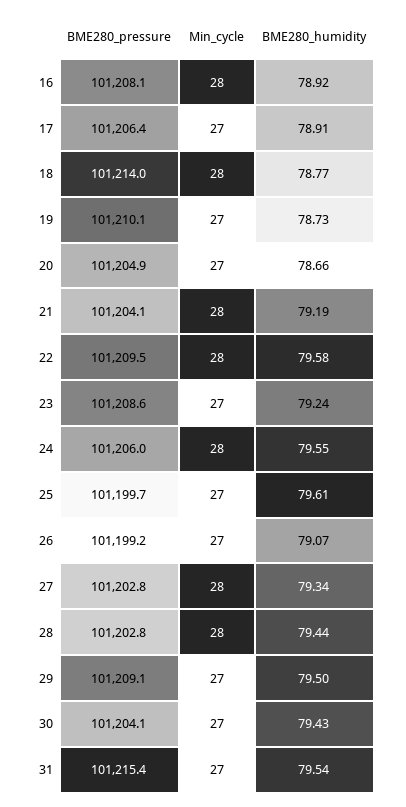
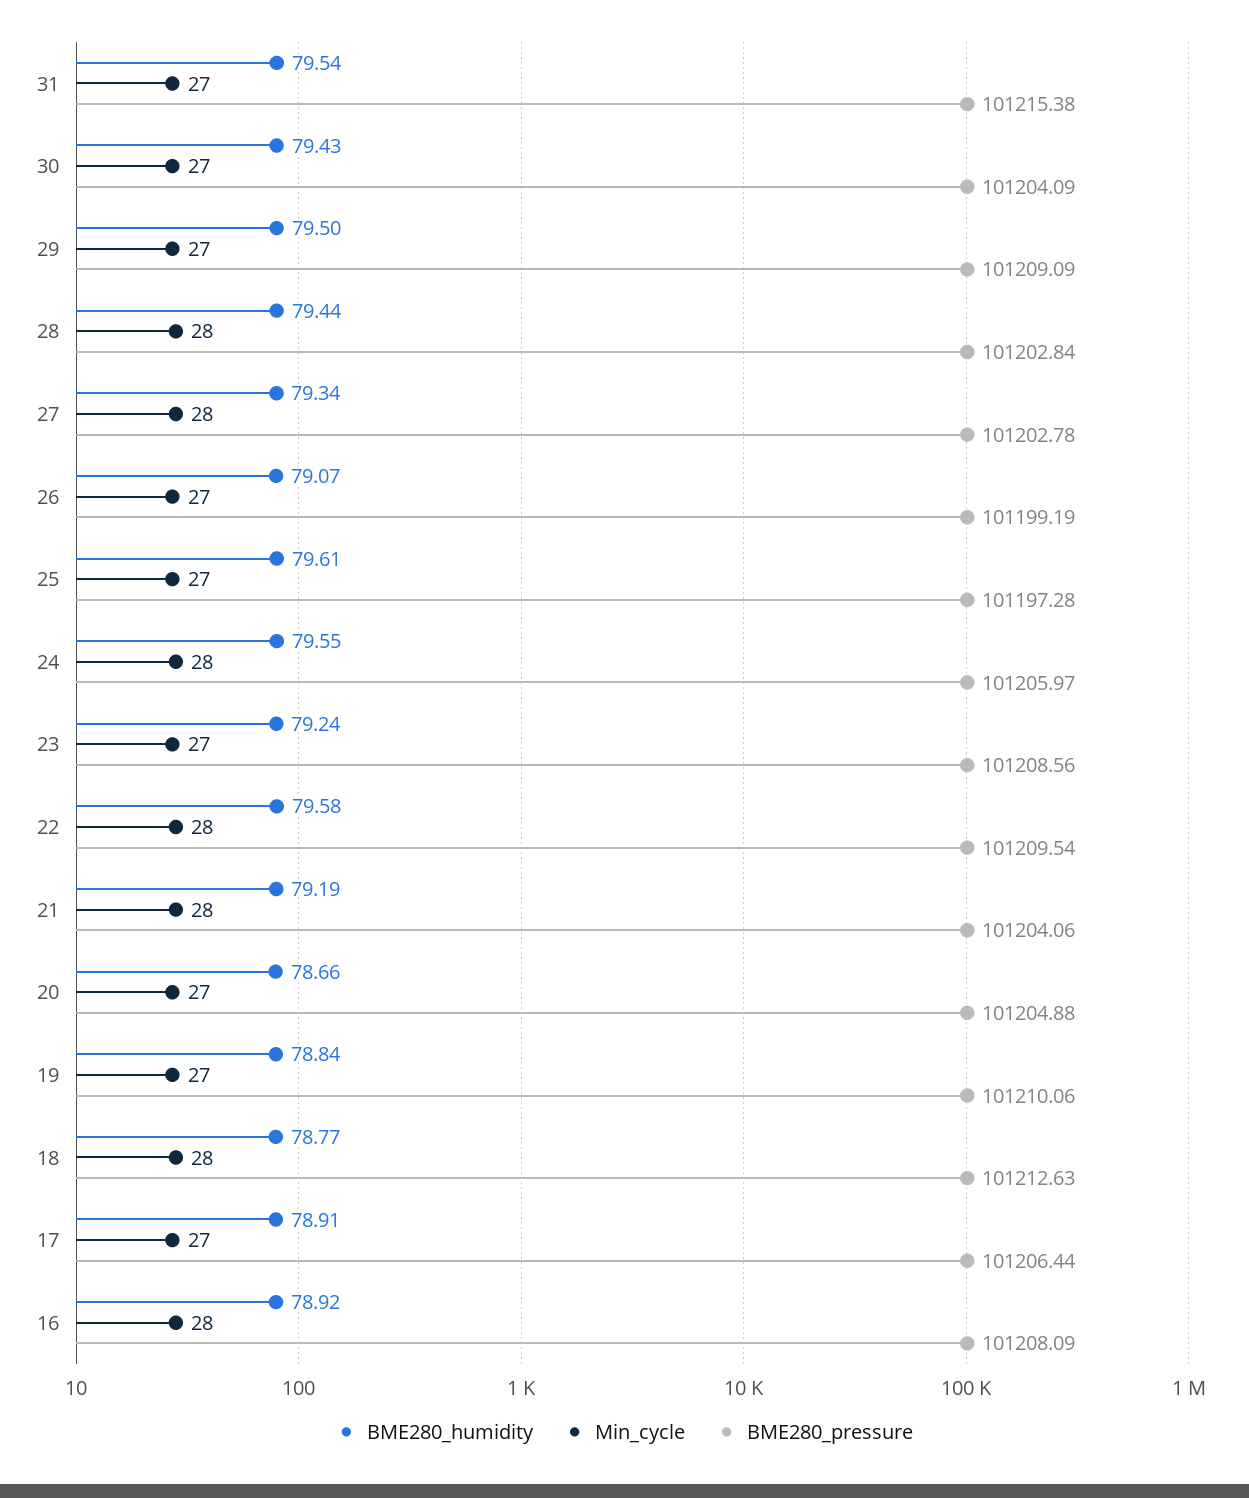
  {
    "BME280_pressure": {
      "16": 101208.09,
      "17": 101206.44,
-     "18": 101214,
+     "18": 101212.63,
      "19": 101210.06,
      "20": 101204.88,
      "21": 101204.06,
      "22": 101209.54,
      "23": 101208.56,
      "24": 101205.97,
-     "25": 101199.7,
+     "25": 101197.28,
      "26": 101199.19,
      "27": 101202.78,
      "28": 101202.84,
      "29": 101209.09,
      "30": 101204.09,
      "31": 101215.38
    },
    "Min_cycle": {
      "16": 28,
      "17": 27,
      "18": 28,
      "19": 27,
      "20": 27,
      "21": 28,
      "22": 28,
      "23": 27,
      "24": 28,
      "25": 27,
      "26": 27,
      "27": 28,
      "28": 28,
      "29": 27,
      "30": 27,
      "31": 27
    },
    "BME280_humidity": {
      "16": 78.92,
      "17": 78.91,
      "18": 78.77,
-     "19": 78.73,
+     "19": 78.84,
      "20": 78.66,
      "21": 79.19,
      "22": 79.58,
      "23": 79.24,
      "24": 79.55,
      "25": 79.61,
      "26": 79.07,
      "27": 79.34,
      "28": 79.44,
      "29": 79.5,
      "30": 79.43,
      "31": 79.54
    }
  }

